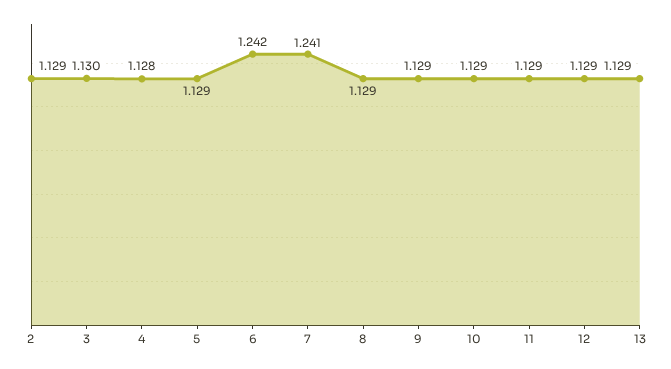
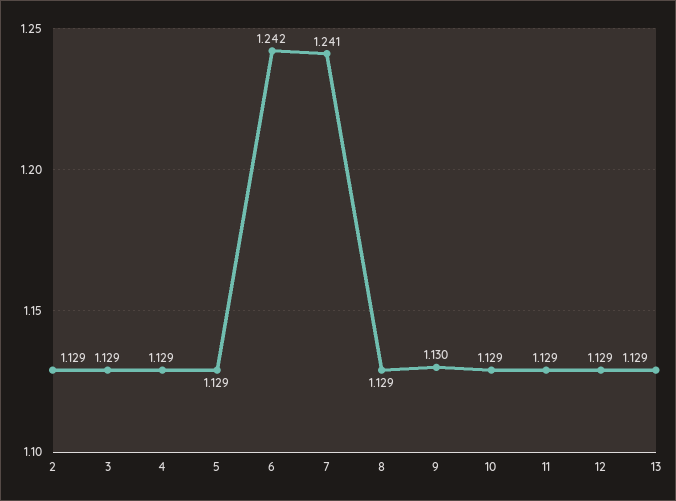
  {
    "2": 1.129,
-   "3": 1.13,
+   "3": 1.129,
-   "4": 1.128,
+   "4": 1.129,
    "5": 1.129,
    "6": 1.242,
    "7": 1.241,
    "8": 1.129,
-   "9": 1.129,
+   "9": 1.13,
    "10": 1.129,
    "11": 1.129,
    "12": 1.129,
    "13": 1.129
  }

